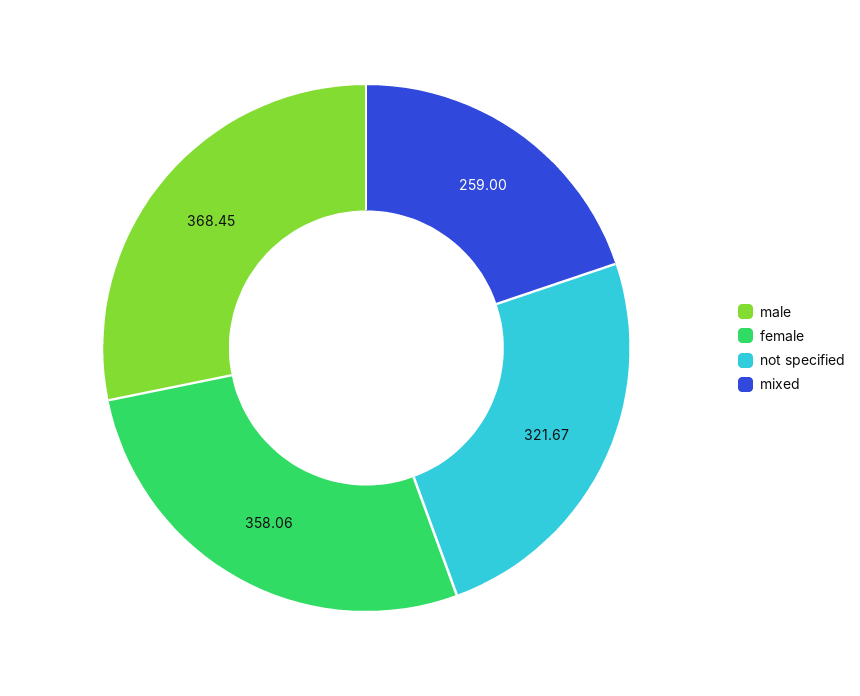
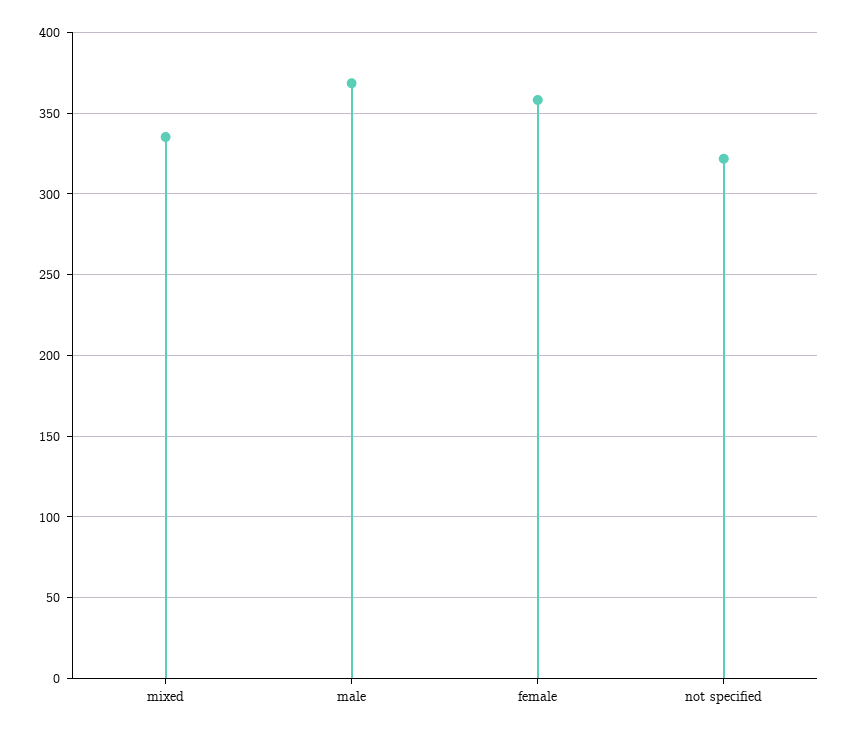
  {
    "male": 368.45,
    "female": 358.06,
    "not specified": 321.67,
-   "mixed": 259
+   "mixed": 335
  }

